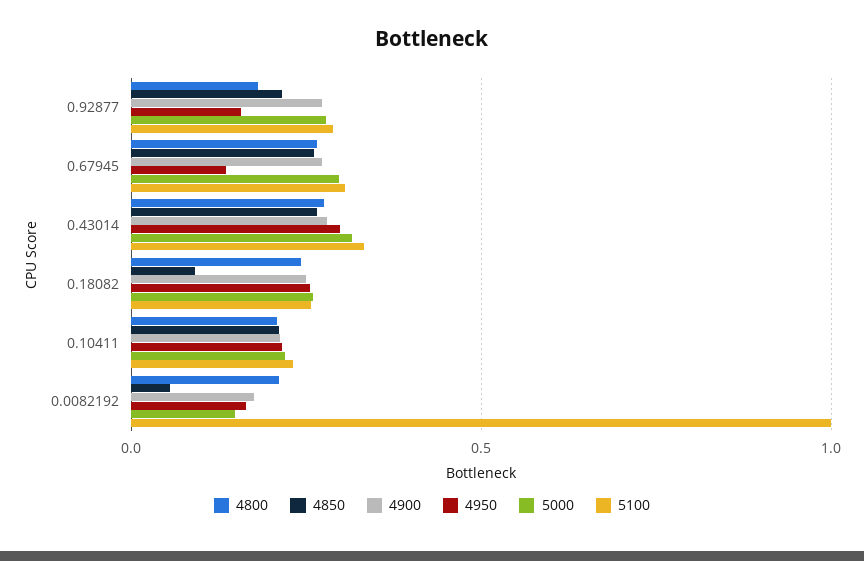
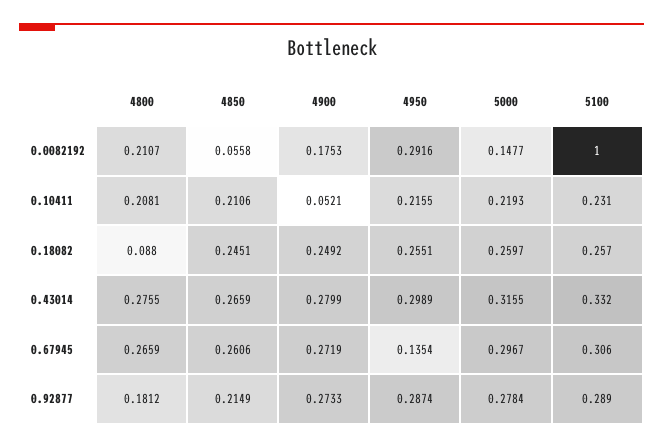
  {
    "4800": {
      "0.92877": 0.1812,
      "0.67945": 0.2659,
      "0.43014": 0.2755,
-     "0.18082": 0.25,
+     "0.18082": 0.088,
      "0.10411": 0.2081,
      "0.0082192": 0.2107
    },
    "4850": {
      "0.92877": 0.2149,
      "0.67945": 0.2606,
      "0.43014": 0.2659,
-     "0.18082": 0.1,
+     "0.18082": 0.2451,
      "0.10411": 0.2106,
      "0.0082192": 0.0558
    },
    "4900": {
      "0.92877": 0.2733,
      "0.67945": 0.2719,
      "0.43014": 0.2799,
      "0.18082": 0.2492,
-     "0.10411": 0.2,
+     "0.10411": 0.0521,
      "0.0082192": 0.1753
    },
    "4950": {
-     "0.92877": 0.15,
+     "0.92877": 0.2874,
      "0.67945": 0.1354,
      "0.43014": 0.2989,
      "0.18082": 0.2551,
      "0.10411": 0.2155,
-     "0.0082192": 0.15
+     "0.0082192": 0.2916
    },
    "5000": {
      "0.92877": 0.2784,
      "0.67945": 0.2967,
      "0.43014": 0.3155,
      "0.18082": 0.2597,
      "0.10411": 0.2193,
      "0.0082192": 0.1477
    },
    "5100": {
      "0.92877": 0.289,
      "0.67945": 0.306,
      "0.43014": 0.332,
      "0.18082": 0.257,
      "0.10411": 0.231,
      "0.0082192": 1
    }
  }

